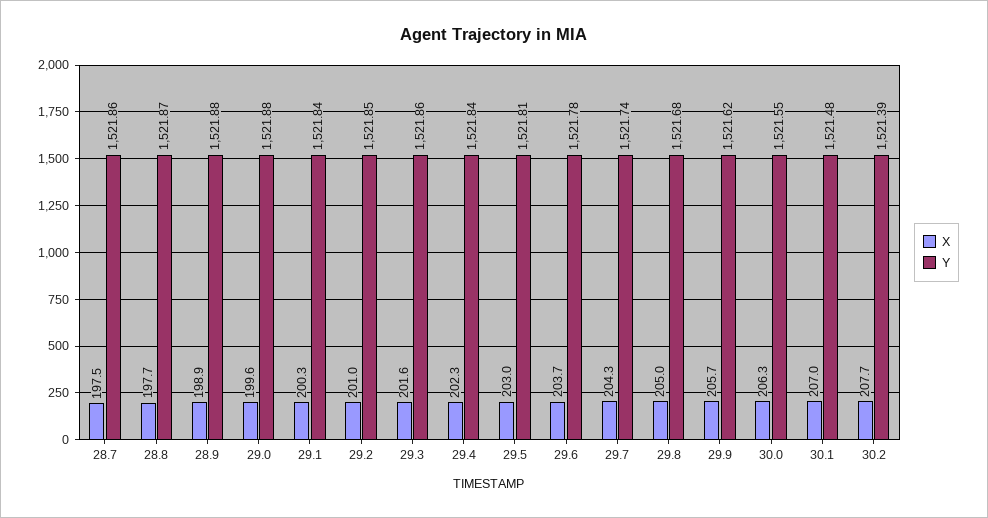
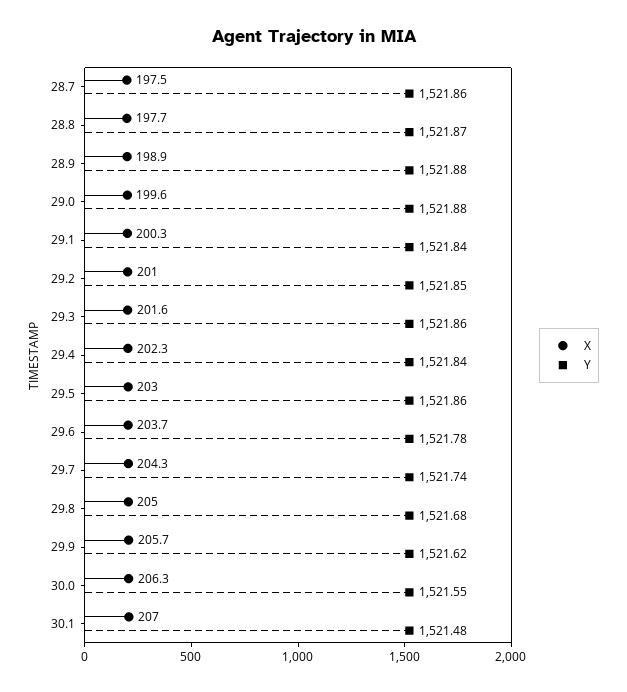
  {
    "X": {
      "28.7": 197.5,
      "28.8": 197.7,
      "28.9": 198.9,
      "29.0": 199.6,
      "29.1": 200.3,
      "29.2": 201,
      "29.3": 201.6,
      "29.4": 202.3,
      "29.5": 203,
      "29.6": 203.7,
      "29.7": 204.3,
      "29.8": 205,
      "29.9": 205.7,
      "30.0": 206.3,
-     "30.1": 207,
+     "30.1": 207
-     "30.2": 207.7
    },
    "Y": {
      "28.7": 1521.86,
      "28.8": 1521.87,
      "28.9": 1521.88,
      "29.0": 1521.88,
      "29.1": 1521.84,
      "29.2": 1521.85,
      "29.3": 1521.86,
      "29.4": 1521.84,
-     "29.5": 1521.81,
+     "29.5": 1521.86,
      "29.6": 1521.78,
      "29.7": 1521.74,
      "29.8": 1521.68,
      "29.9": 1521.62,
      "30.0": 1521.55,
-     "30.1": 1521.48,
+     "30.1": 1521.48
-     "30.2": 1521.39
    }
  }

